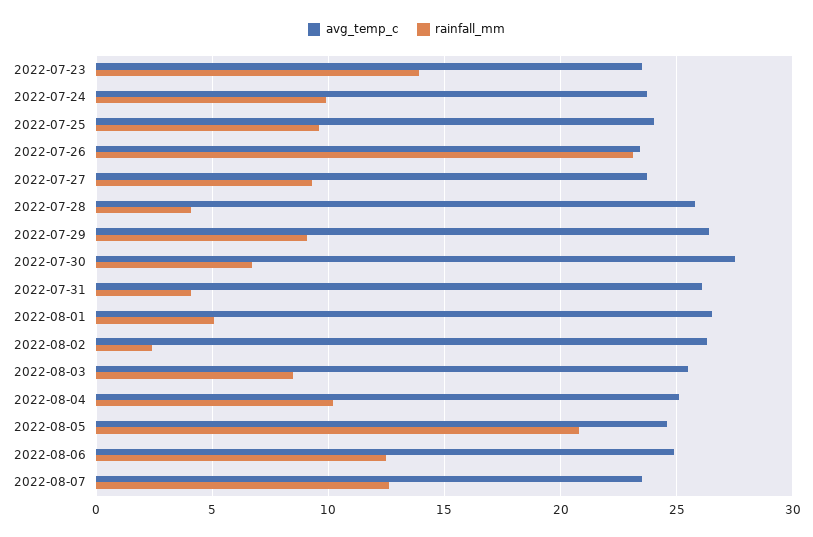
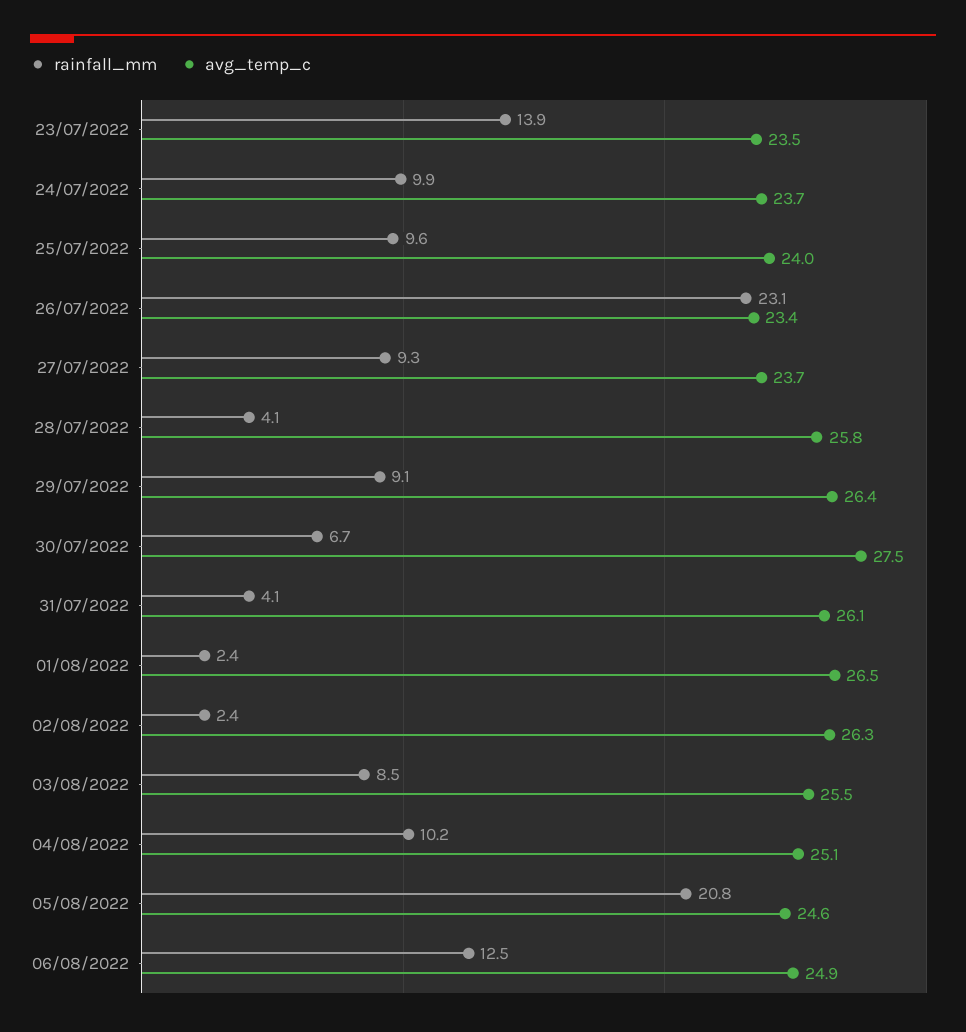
  {
    "avg_temp_c": {
      "2022-07-23": 23.5,
      "2022-07-24": 23.7,
      "2022-07-25": 24,
      "2022-07-26": 23.4,
      "2022-07-27": 23.7,
      "2022-07-28": 25.8,
      "2022-07-29": 26.4,
      "2022-07-30": 27.5,
      "2022-07-31": 26.1,
      "2022-08-01": 26.5,
      "2022-08-02": 26.3,
      "2022-08-03": 25.5,
      "2022-08-04": 25.1,
      "2022-08-05": 24.6,
-     "2022-08-06": 24.9,
+     "2022-08-06": 24.9
-     "2022-08-07": 23.5
    },
    "rainfall_mm": {
      "2022-07-23": 13.9,
      "2022-07-24": 9.9,
      "2022-07-25": 9.6,
      "2022-07-26": 23.1,
      "2022-07-27": 9.3,
      "2022-07-28": 4.1,
      "2022-07-29": 9.1,
      "2022-07-30": 6.7,
      "2022-07-31": 4.1,
-     "2022-08-01": 5,
+     "2022-08-01": 2.4,
      "2022-08-02": 2.4,
      "2022-08-03": 8.5,
      "2022-08-04": 10.2,
      "2022-08-05": 20.8,
-     "2022-08-06": 12.5,
+     "2022-08-06": 12.5
-     "2022-08-07": 12.5
    }
  }

